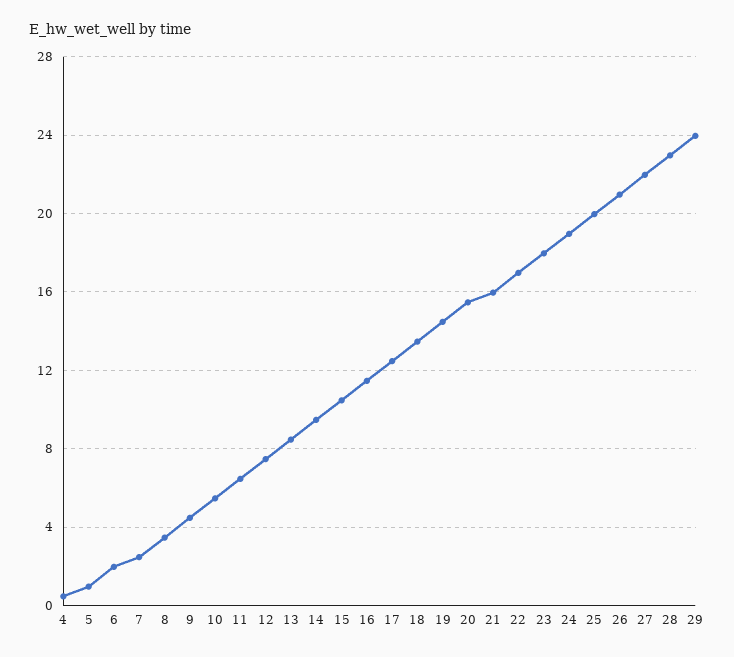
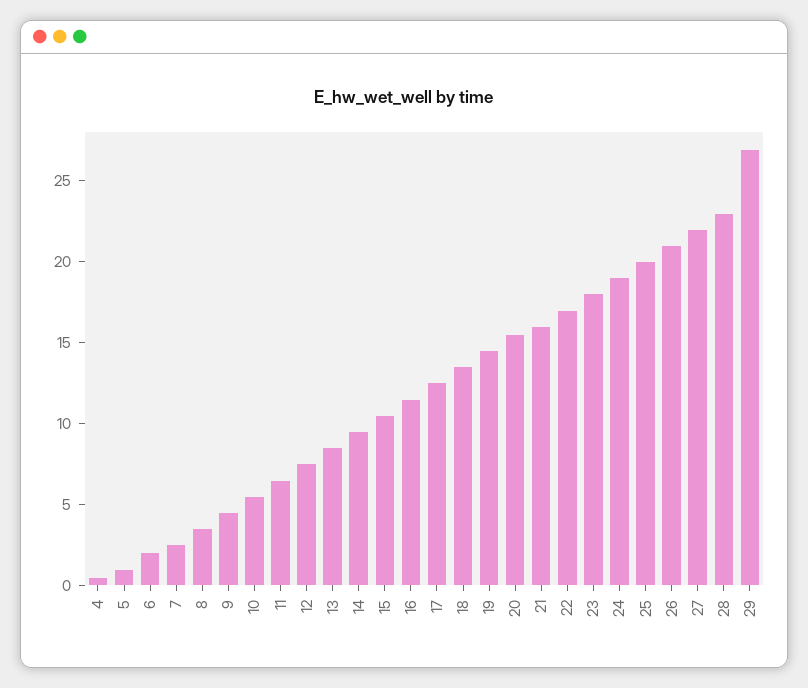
  {
    "4": 0.5,
    "5": 1,
    "6": 2,
    "7": 2.5,
    "8": 3.5,
    "9": 4.5,
    "10": 5.5,
    "11": 6.5,
    "12": 7.5,
    "13": 8.5,
    "14": 9.5,
    "15": 10.5,
    "16": 11.5,
    "17": 12.5,
    "18": 13.5,
    "19": 14.5,
    "20": 15.5,
    "21": 16,
    "22": 17,
    "23": 18,
    "24": 19,
    "25": 20,
    "26": 21,
    "27": 22,
    "28": 23,
-   "29": 24
+   "29": 27
  }

